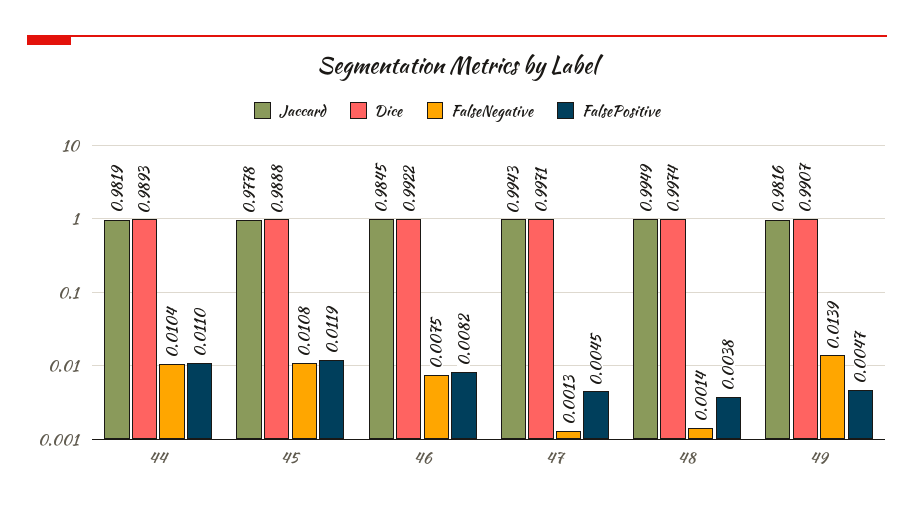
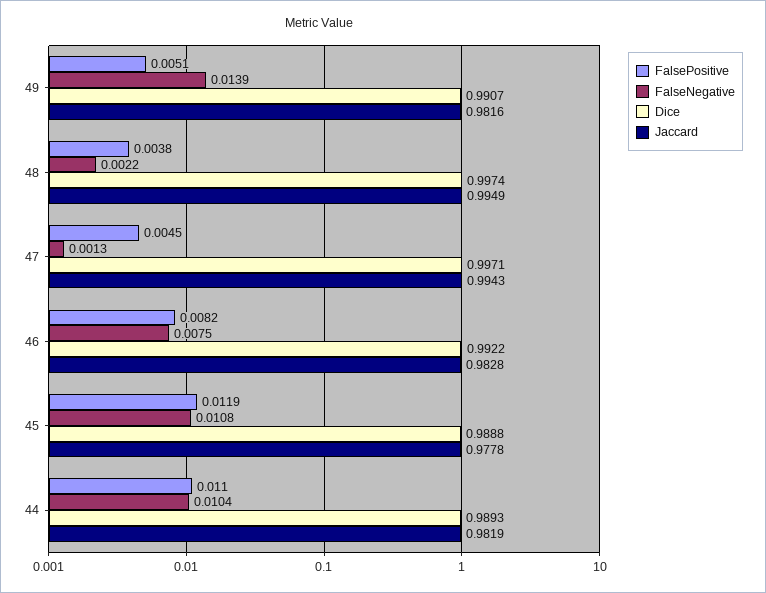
  {
    "Jaccard": {
      "44": 0.9819,
      "45": 0.9778,
-     "46": 0.9845,
+     "46": 0.9828,
      "47": 0.9943,
      "48": 0.9949,
      "49": 0.9816
    },
    "Dice": {
      "44": 0.9893,
      "45": 0.9888,
      "46": 0.9922,
      "47": 0.9971,
      "48": 0.9974,
      "49": 0.9907
    },
    "FalseNegative": {
      "44": 0.0104,
      "45": 0.0108,
      "46": 0.0075,
      "47": 0.0013,
-     "48": 0.0014,
+     "48": 0.0022,
      "49": 0.0139
    },
    "FalsePositive": {
      "44": 0.011,
      "45": 0.0119,
      "46": 0.0082,
      "47": 0.0045,
      "48": 0.0038,
-     "49": 0.0047
+     "49": 0.0051
    }
  }

